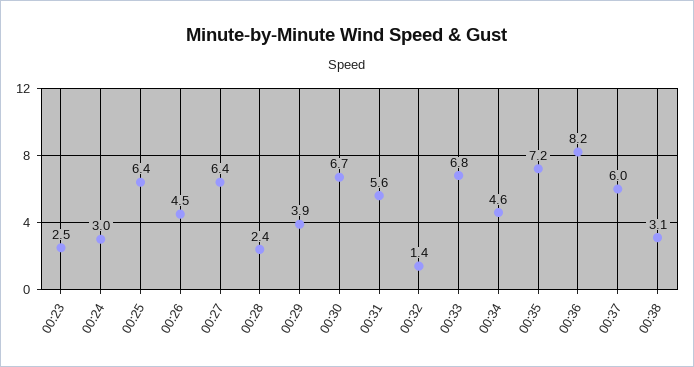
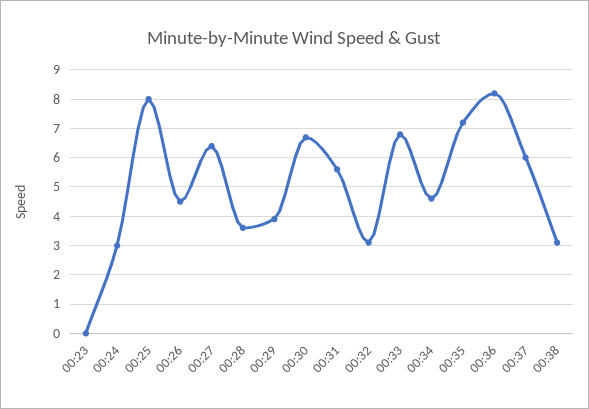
  {
-   "00:23": 2.5,
+   "00:23": 0,
    "00:24": 3,
-   "00:25": 6.4,
+   "00:25": 8,
    "00:26": 4.5,
    "00:27": 6.4,
-   "00:28": 2.4,
+   "00:28": 3.5,
    "00:29": 3.9,
    "00:30": 6.7,
    "00:31": 5.6,
-   "00:32": 1.4,
+   "00:32": 3,
    "00:33": 6.8,
    "00:34": 4.6,
    "00:35": 7.2,
    "00:36": 8.2,
    "00:37": 6,
    "00:38": 3.1
  }

